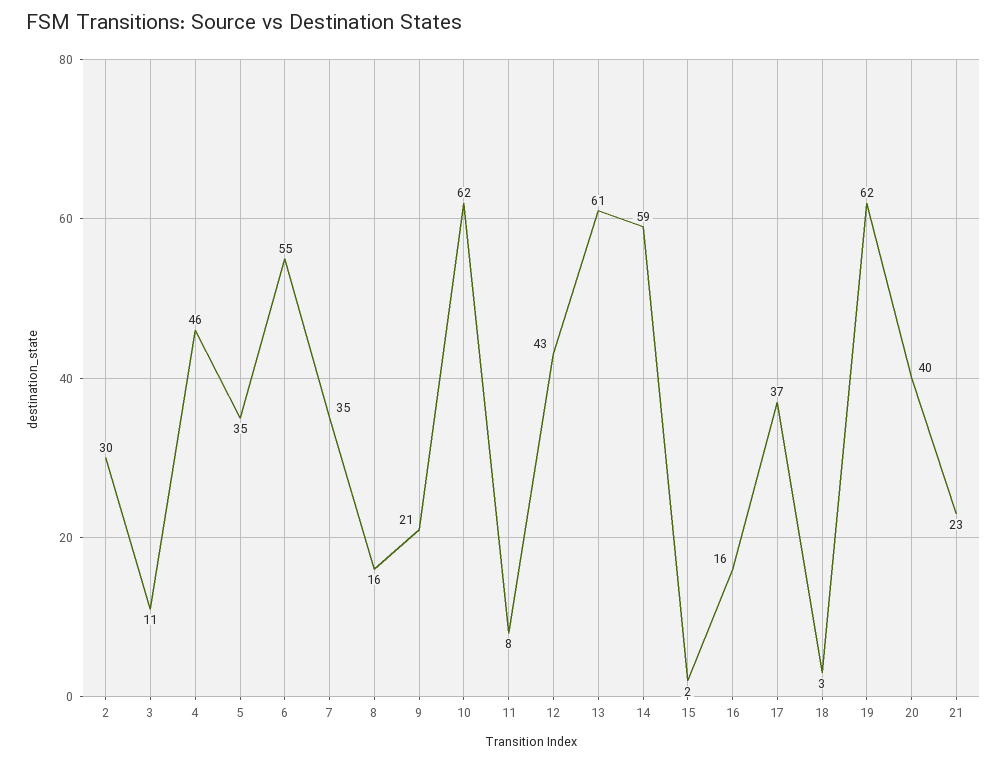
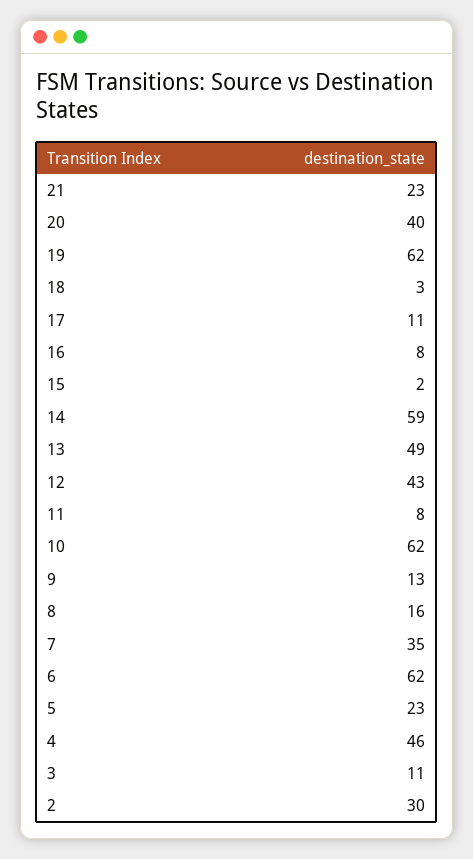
  {
    "2": 30,
    "3": 11,
    "4": 46,
-   "5": 35,
+   "5": 23,
-   "6": 55,
+   "6": 62,
    "7": 35,
    "8": 16,
-   "9": 21,
+   "9": 13,
    "10": 62,
    "11": 8,
    "12": 43,
-   "13": 61,
+   "13": 49,
    "14": 59,
    "15": 2,
-   "16": 16,
+   "16": 8,
-   "17": 37,
+   "17": 11,
    "18": 3,
    "19": 62,
    "20": 40,
    "21": 23
  }

